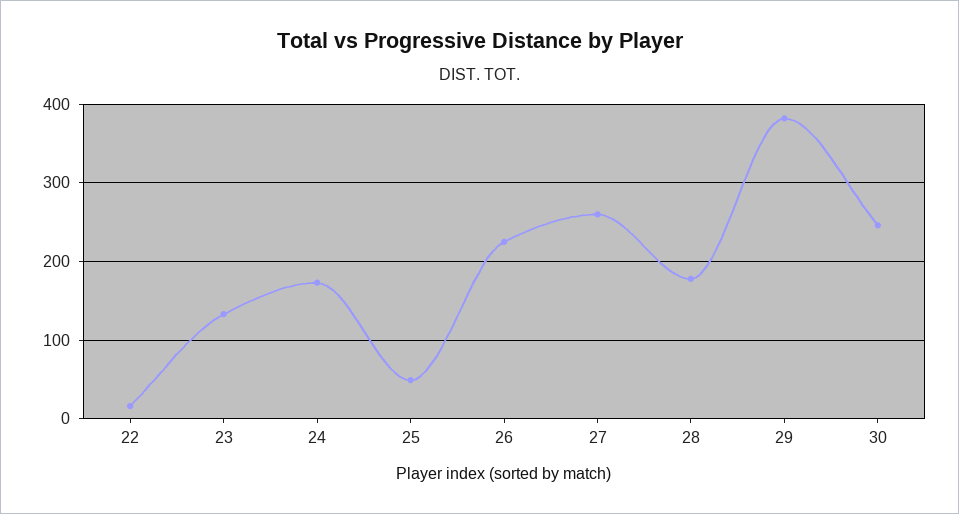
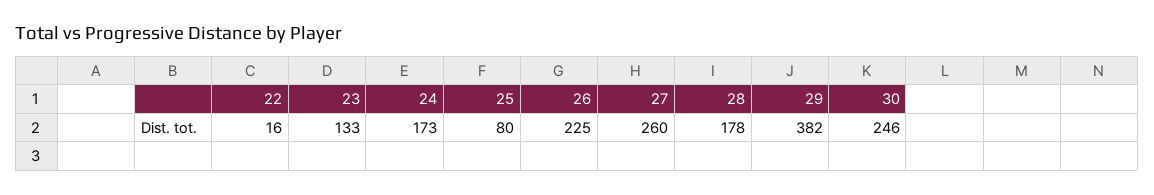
  {
    "22": 16,
    "23": 133,
    "24": 173,
-   "25": 50,
+   "25": 80,
    "26": 225,
    "27": 260,
    "28": 178,
    "29": 382,
    "30": 246
  }

